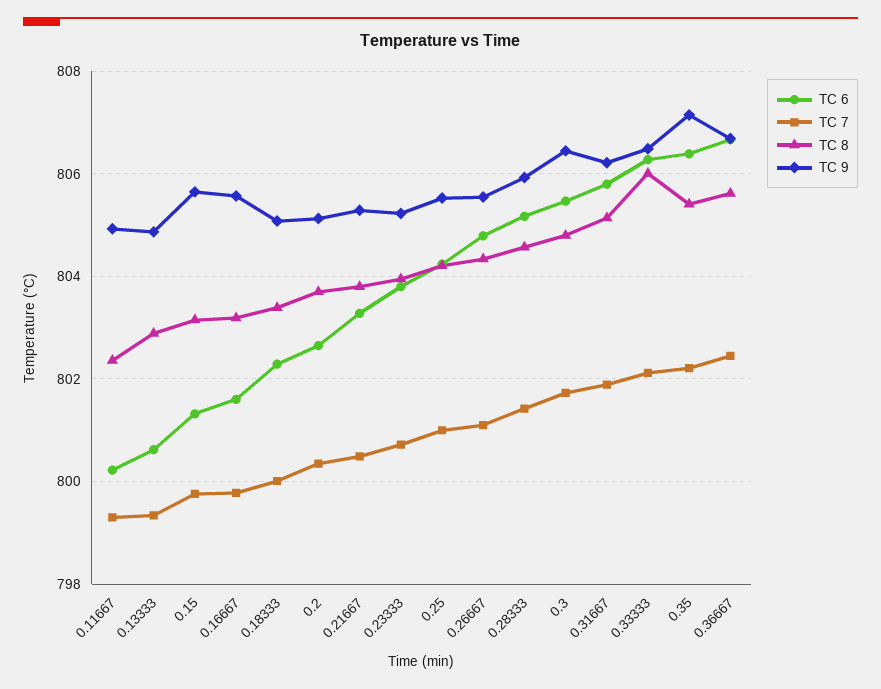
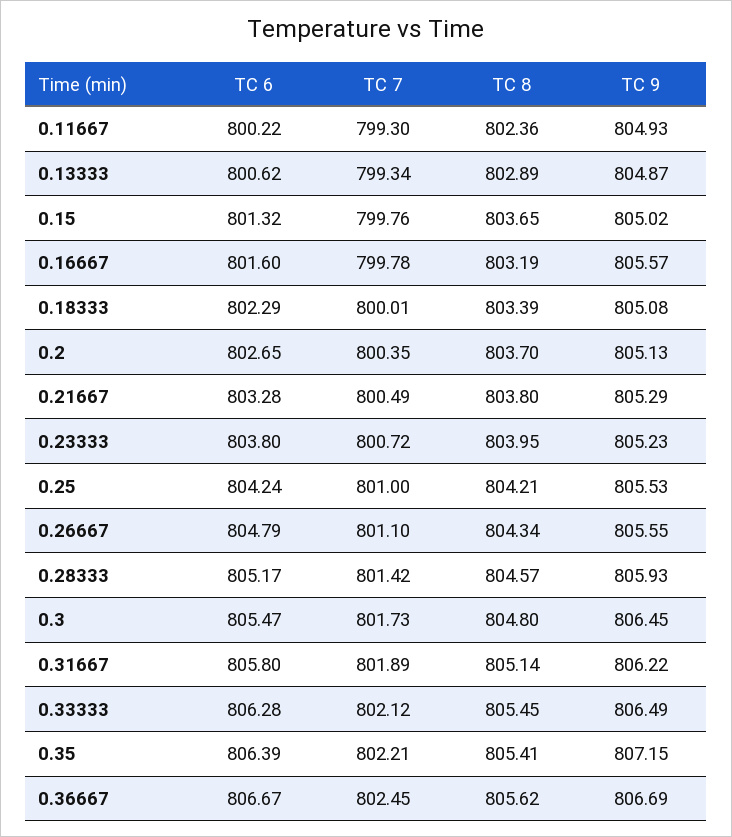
  {
    "TC 6": {
      "0.11667": 800.22,
      "0.13333": 800.62,
      "0.15": 801.32,
      "0.16667": 801.6,
      "0.18333": 802.29,
      "0.2": 802.65,
      "0.21667": 803.28,
      "0.23333": 803.8,
      "0.25": 804.24,
      "0.26667": 804.79,
      "0.28333": 805.17,
      "0.3": 805.47,
      "0.31667": 805.8,
      "0.33333": 806.28,
      "0.35": 806.39,
      "0.36667": 806.67
    },
    "TC 7": {
      "0.11667": 799.3,
      "0.13333": 799.34,
      "0.15": 799.76,
      "0.16667": 799.78,
      "0.18333": 800.01,
      "0.2": 800.35,
      "0.21667": 800.49,
      "0.23333": 800.72,
      "0.25": 801,
      "0.26667": 801.1,
      "0.28333": 801.42,
      "0.3": 801.73,
      "0.31667": 801.89,
      "0.33333": 802.12,
      "0.35": 802.21,
      "0.36667": 802.45
    },
    "TC 8": {
      "0.11667": 802.36,
      "0.13333": 802.89,
-     "0.15": 803.2,
+     "0.15": 803.65,
      "0.16667": 803.19,
      "0.18333": 803.39,
      "0.2": 803.7,
      "0.21667": 803.8,
      "0.23333": 803.95,
      "0.25": 804.21,
      "0.26667": 804.34,
      "0.28333": 804.57,
      "0.3": 804.8,
      "0.31667": 805.14,
-     "0.33333": 806,
+     "0.33333": 805.45,
      "0.35": 805.41,
      "0.36667": 805.62
    },
    "TC 9": {
      "0.11667": 804.93,
      "0.13333": 804.87,
-     "0.15": 805.6,
+     "0.15": 805.02,
      "0.16667": 805.57,
      "0.18333": 805.08,
      "0.2": 805.13,
      "0.21667": 805.29,
      "0.23333": 805.23,
      "0.25": 805.53,
      "0.26667": 805.55,
      "0.28333": 805.93,
      "0.3": 806.45,
      "0.31667": 806.22,
      "0.33333": 806.49,
      "0.35": 807.15,
      "0.36667": 806.69
    }
  }

